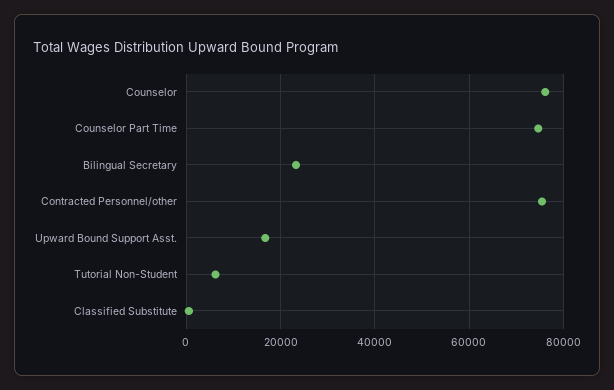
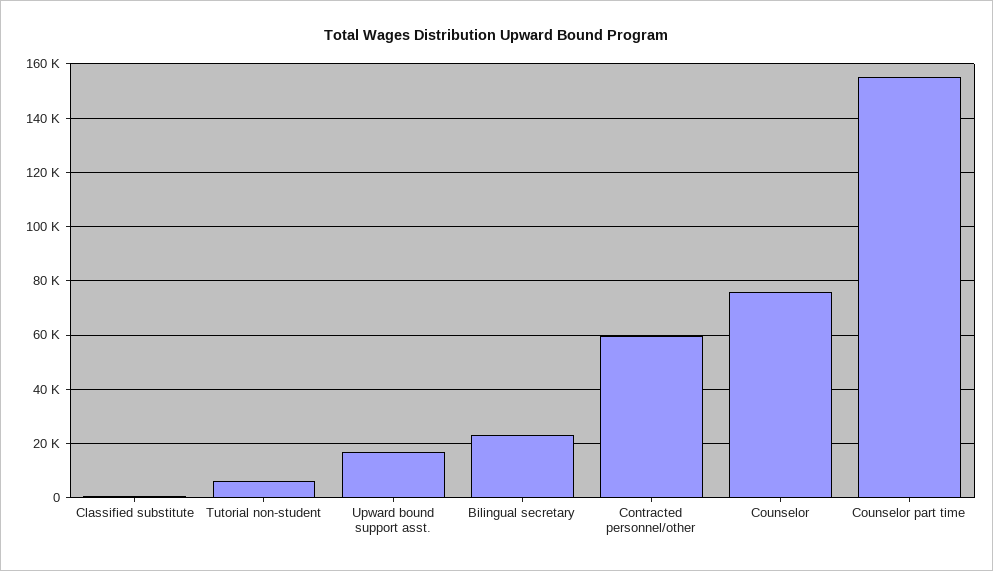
  {
    "Counselor": 76000,
-   "Counselor Part Time": 74000,
+   "Counselor Part Time": 155000,
    "Bilingual Secretary": 24000,
-   "Contracted Personnel/other": 76000,
+   "Contracted Personnel/other": 60000,
    "Upward Bound Support Asst.": 16000,
    "Tutorial Non-Student": 6000,
    "Classified Substitute": 0
  }

